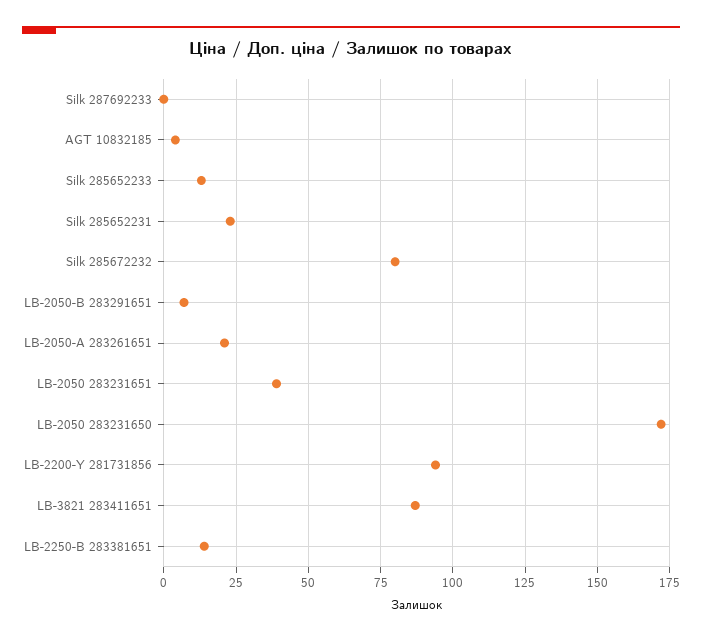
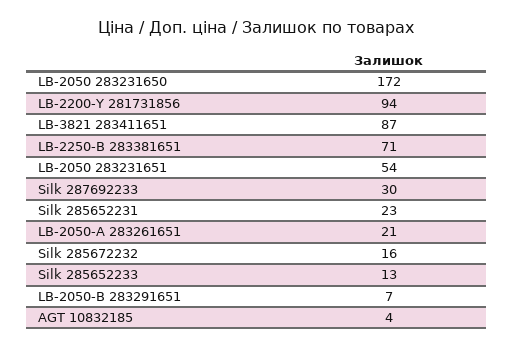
  {
-   "Silk 287692233": 0,
+   "Silk 287692233": 30,
    "AGT 10832185": 4,
    "Silk 285652233": 13,
    "Silk 285652231": 23,
-   "Silk 285672232": 80,
+   "Silk 285672232": 16,
    "LB-2050-В 283291651": 7,
    "LB-2050-А 283261651": 21,
-   "LB-2050 283231651": 40,
+   "LB-2050 283231651": 54,
    "LB-2050 283231650": 172,
    "LB-2200-Y 281731856": 94,
    "LB-3821 283411651": 87,
-   "LB-2250-В 283381651": 15
+   "LB-2250-В 283381651": 71
  }

